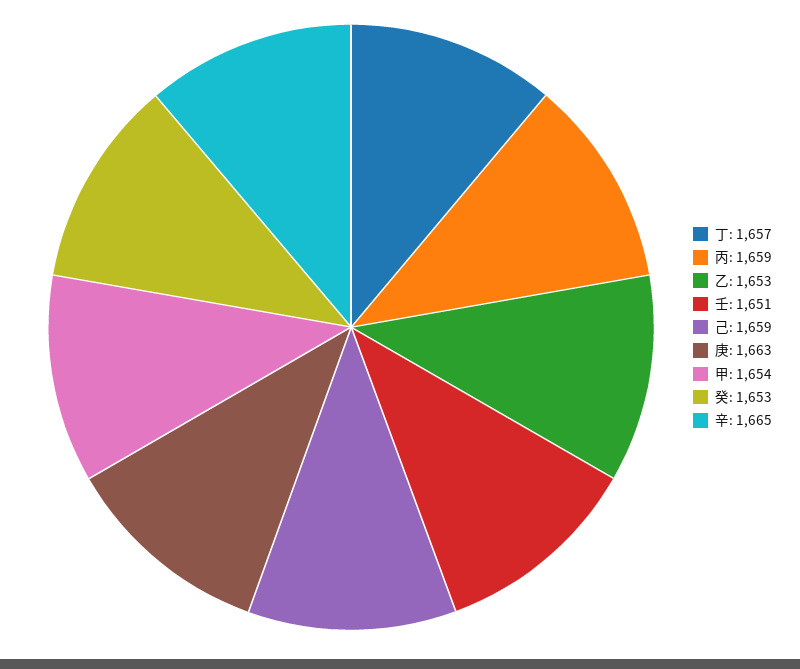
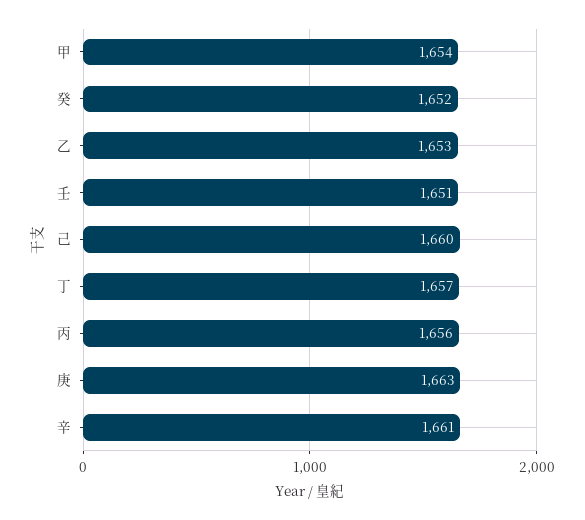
  {
    "丁": 1657,
-   "丙": 1659,
+   "丙": 1656,
    "乙": 1653,
    "壬": 1651,
-   "己": 1659,
+   "己": 1660,
    "庚": 1663,
    "甲": 1654,
-   "癸": 1653,
+   "癸": 1652,
-   "辛": 1665
+   "辛": 1661
  }

